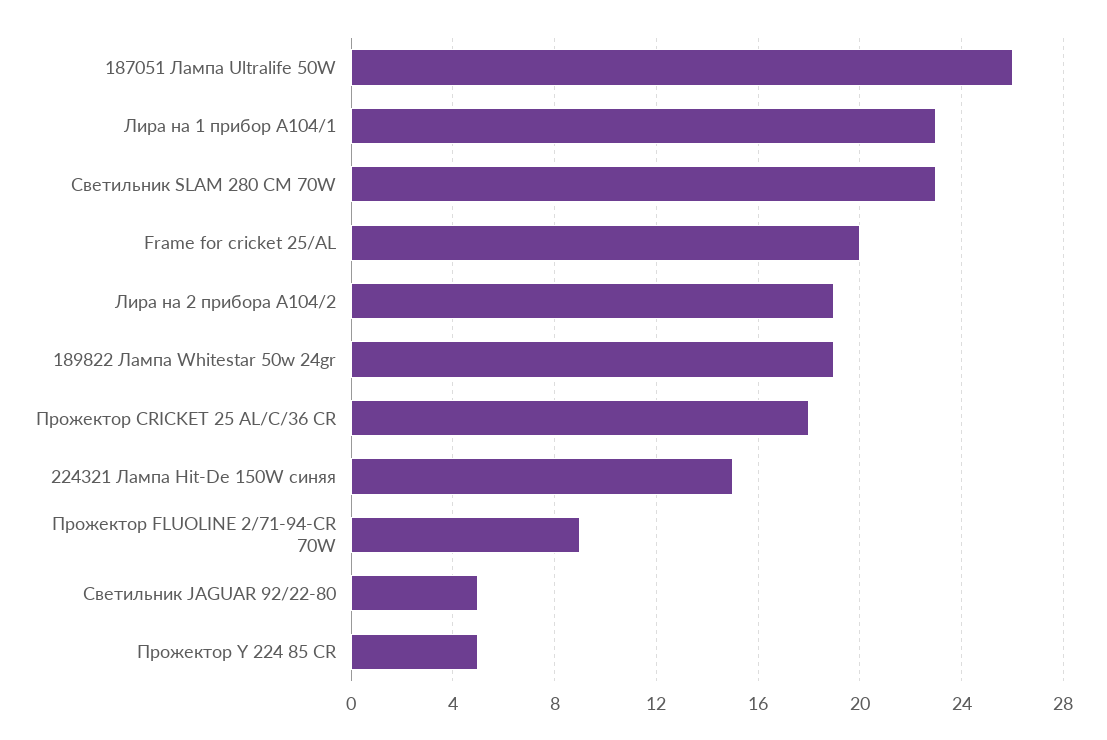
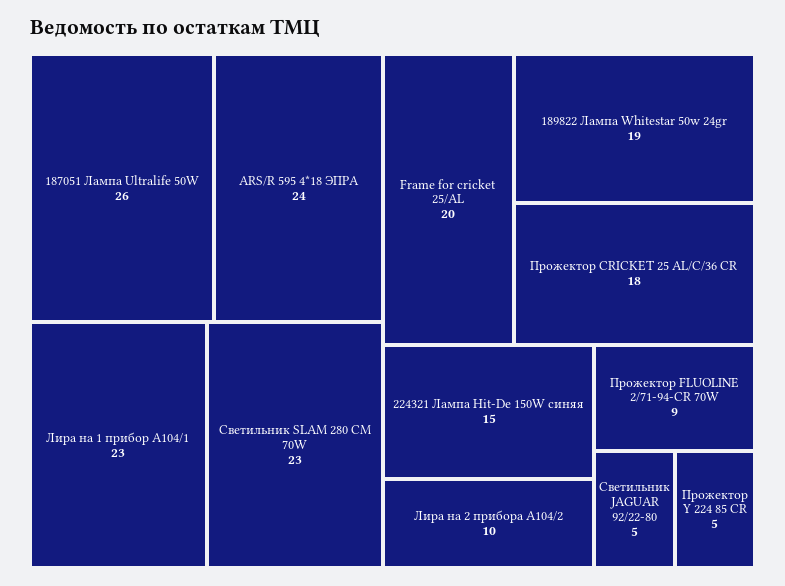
  {
    "187051 Лампа Ultralife 50W": 26,
    "Лира на 1 прибор A104/1": 23,
    "Светильник SLAM 280 CM 70W": 23,
    "Frame for cricket 25/AL": 20,
-   "Лира на 2 прибора A104/2": 19,
+   "Лира на 2 прибора A104/2": 10,
    "189822 Лампа Whitestar 50w 24gr": 19,
    "Прожектор CRICKET 25 AL/C/36 CR": 18,
    "224321 Лампа Hit-De 150W синяя": 15,
    "Прожектор FLUOLINE 2/71-94-CR 70W": 9,
    "Светильник JAGUAR 92/22-80": 5,
-   "Прожектор Y 224 85 CR": 5
+   "Прожектор Y 224 85 CR": 5,
+   "ARS/R 595 4*18 ЭПРА": 24
  }

